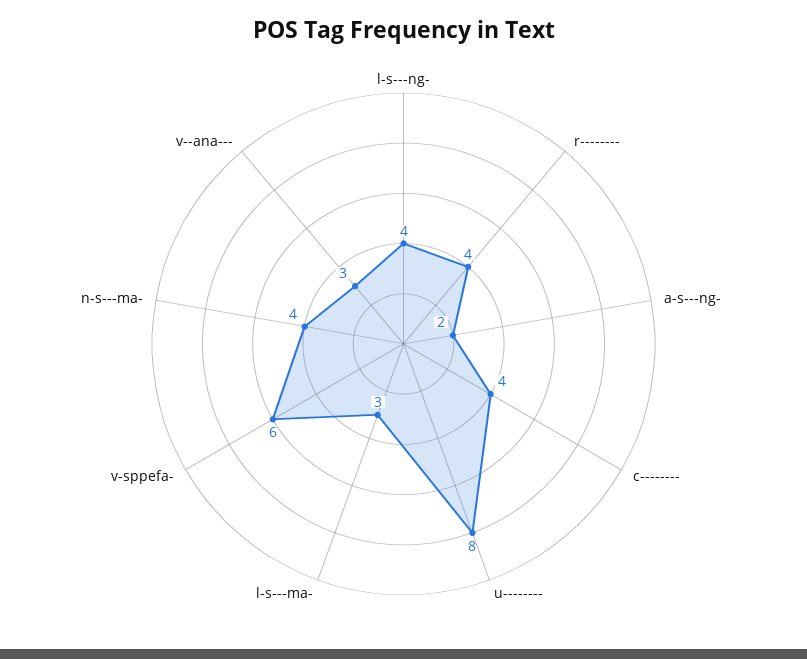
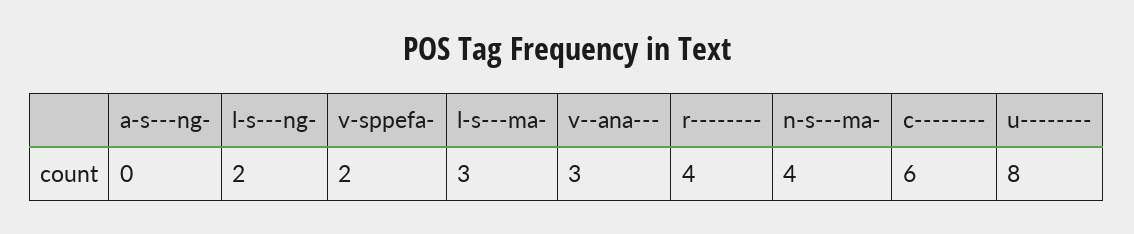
  {
-   "l-s---ng-": 4,
+   "l-s---ng-": 2,
    "r--------": 4,
-   "a-s---ng-": 2,
+   "a-s---ng-": 0,
-   "c--------": 4,
+   "c--------": 6,
    "u--------": 8,
    "l-s---ma-": 3,
-   "v-sppefa-": 6,
+   "v-sppefa-": 2,
    "n-s---ma-": 4,
    "v--ana---": 3
  }

